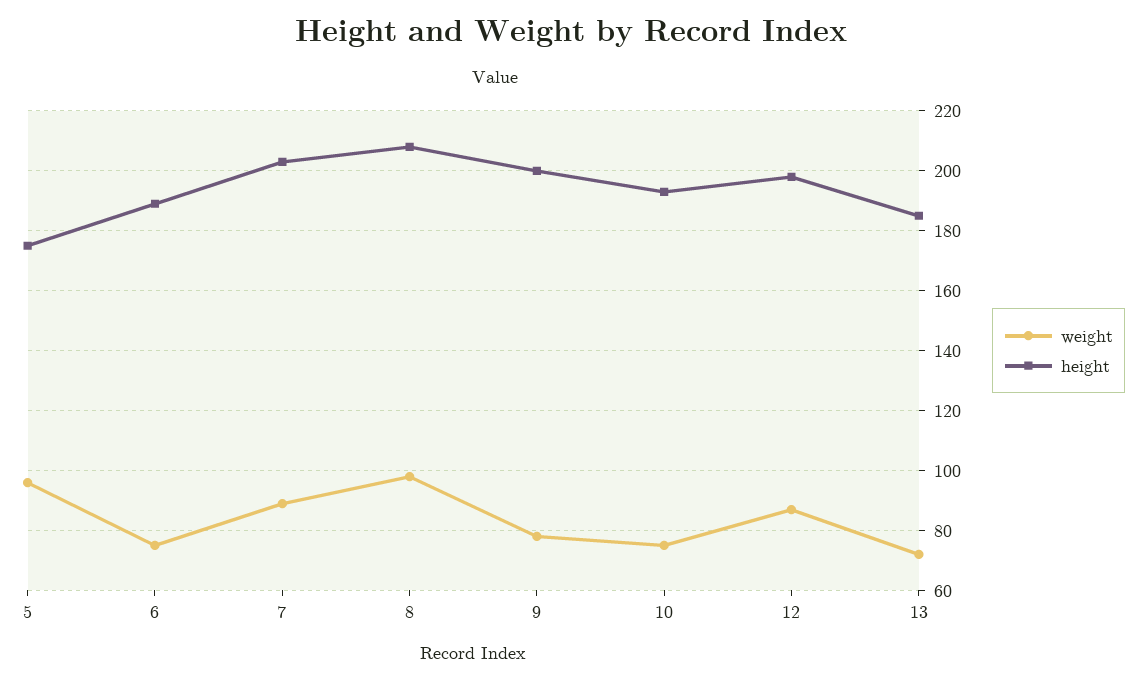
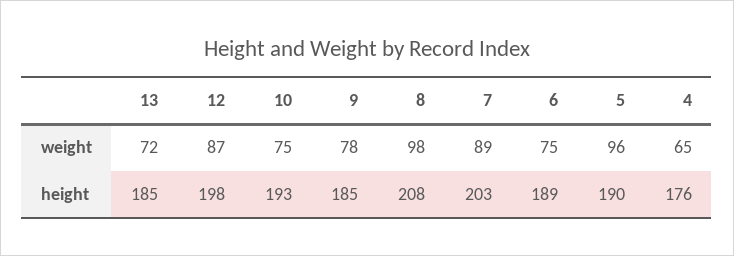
  {
    "weight": {
      "5": 96,
      "6": 75,
      "7": 89,
      "8": 98,
      "9": 78,
      "10": 75,
      "12": 87,
-     "13": 72
+     "13": 72,
+     "4": 65
    },
    "height": {
-     "5": 175,
+     "5": 190,
      "6": 189,
      "7": 203,
      "8": 208,
-     "9": 200,
+     "9": 185,
      "10": 193,
      "12": 198,
-     "13": 185
+     "13": 185,
+     "4": 176
    }
  }

